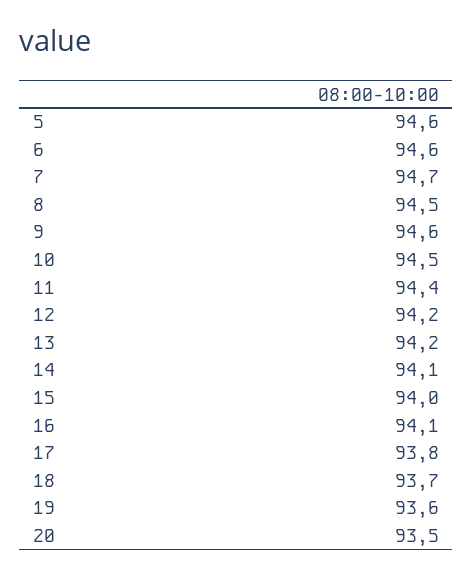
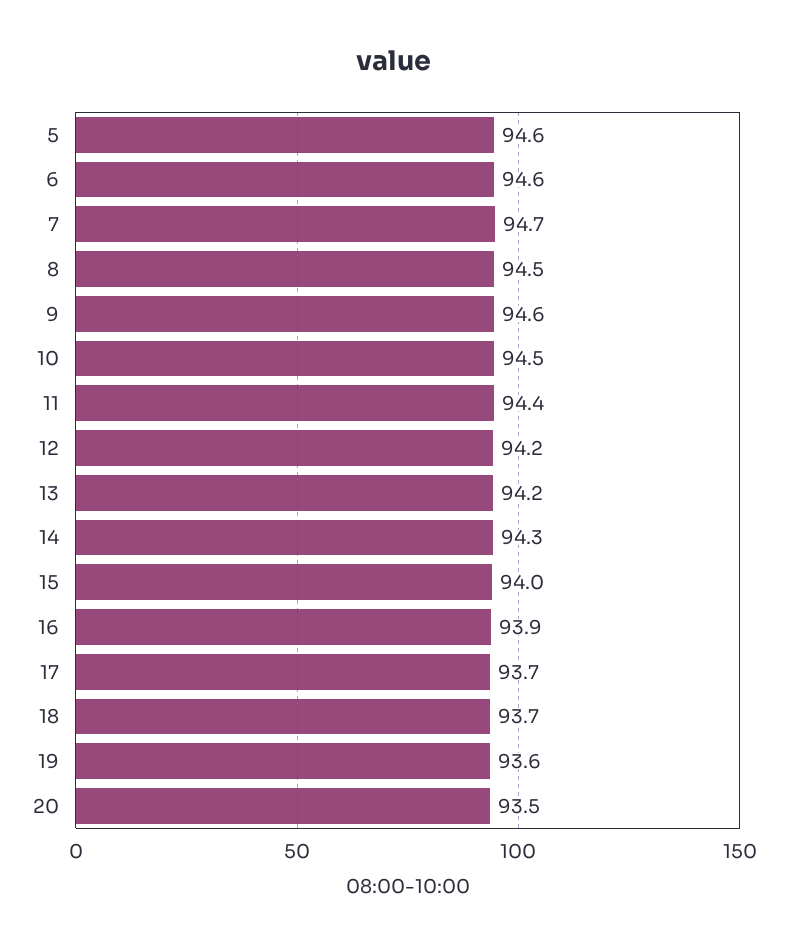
  {
    "5": 94.6,
    "6": 94.6,
    "7": 94.7,
    "8": 94.5,
    "9": 94.6,
    "10": 94.5,
    "11": 94.4,
    "12": 94.2,
    "13": 94.2,
-   "14": 94.1,
+   "14": 94.3,
    "15": 94,
-   "16": 94.1,
+   "16": 93.9,
-   "17": 93.8,
+   "17": 93.7,
    "18": 93.7,
    "19": 93.6,
    "20": 93.5
  }

